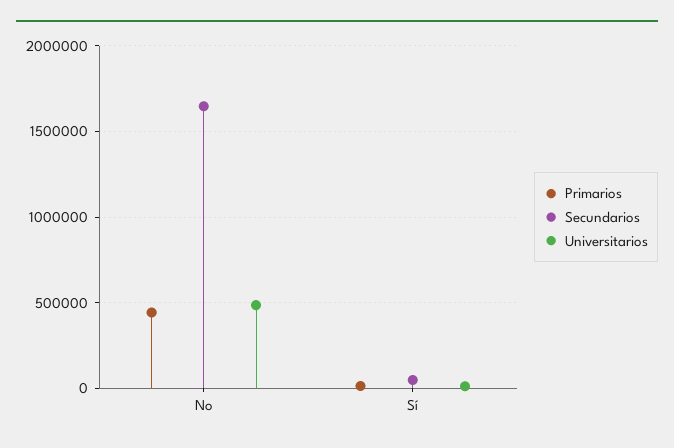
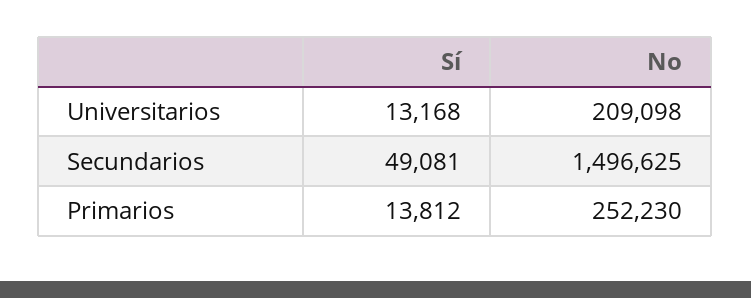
  {
    "Primarios": {
-     "No": 450000,
+     "No": 252230,
      "Sí": 13812
    },
    "Secundarios": {
-     "No": 1650000,
+     "No": 1496625,
      "Sí": 49081
    },
    "Universitarios": {
-     "No": 500000,
+     "No": 209098,
      "Sí": 13168
    }
  }

